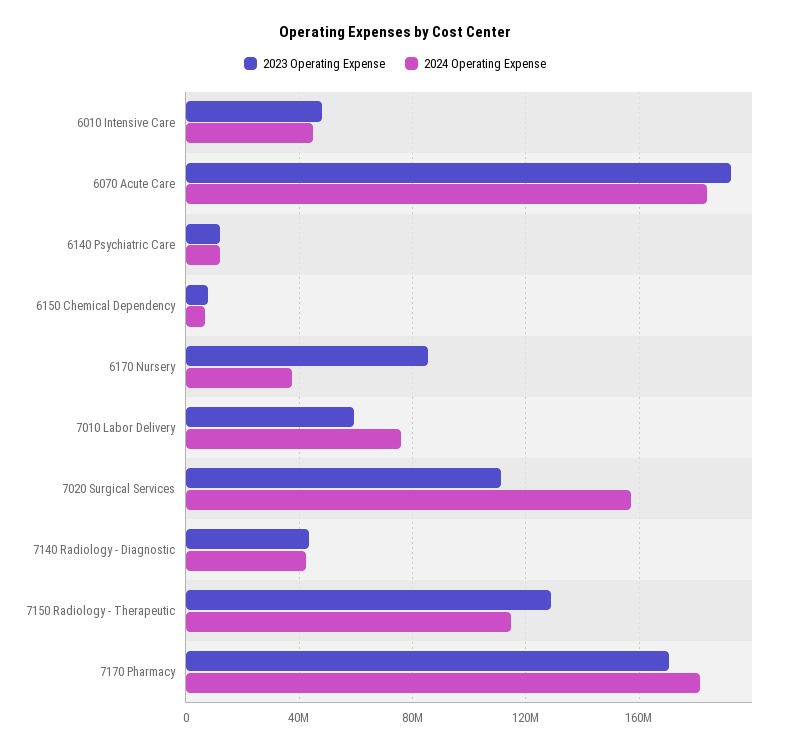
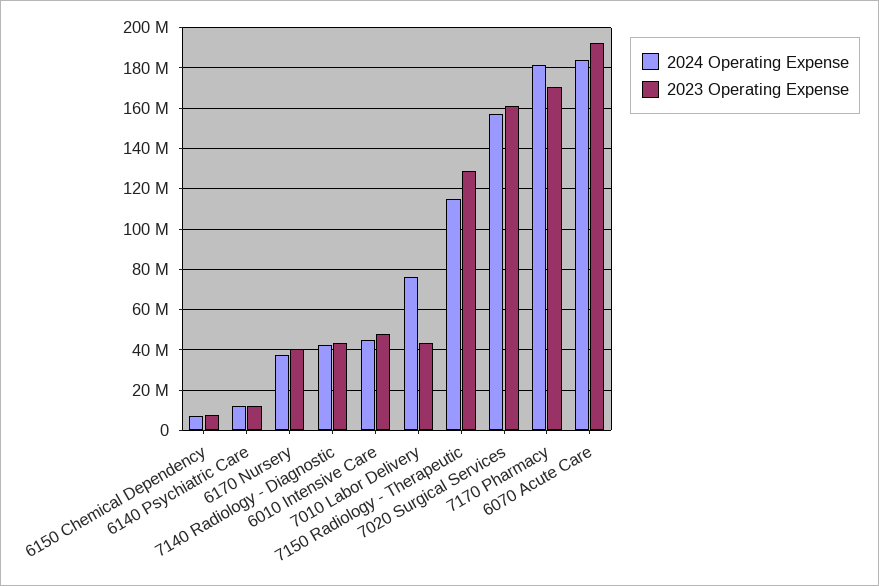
  {
    "2023 Operating Expense": {
      "6010 Intensive Care": 50000000,
      "6070 Acute Care": 190000000,
      "6140 Psychiatric Care": 10000000,
      "6150 Chemical Dependency": 10000000,
-     "6170 Nursery": 85000000,
+     "6170 Nursery": 40000000,
-     "7010 Labor Delivery": 60000000,
+     "7010 Labor Delivery": 45000000,
-     "7020 Surgical Services": 110000000,
+     "7020 Surgical Services": 160000000,
      "7140 Radiology - Diagnostic": 45000000,
      "7150 Radiology - Therapeutic": 130000000,
      "7170 Pharmacy": 170000000
    },
    "2024 Operating Expense": {
      "6010 Intensive Care": 45000000,
      "6070 Acute Care": 185000000,
      "6140 Psychiatric Care": 10000000,
      "6150 Chemical Dependency": 5000000,
      "6170 Nursery": 35000000,
      "7010 Labor Delivery": 75000000,
      "7020 Surgical Services": 155000000,
      "7140 Radiology - Diagnostic": 40000000,
      "7150 Radiology - Therapeutic": 115000000,
      "7170 Pharmacy": 180000000
    }
  }

